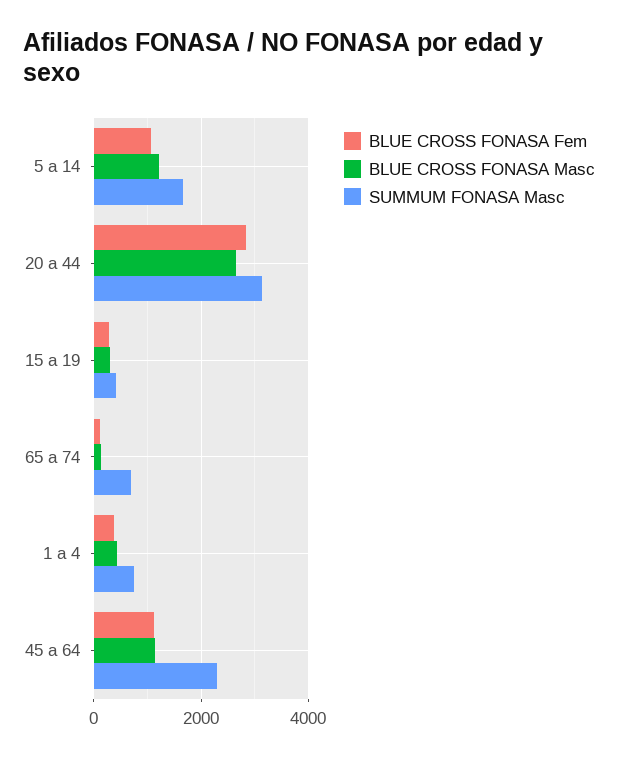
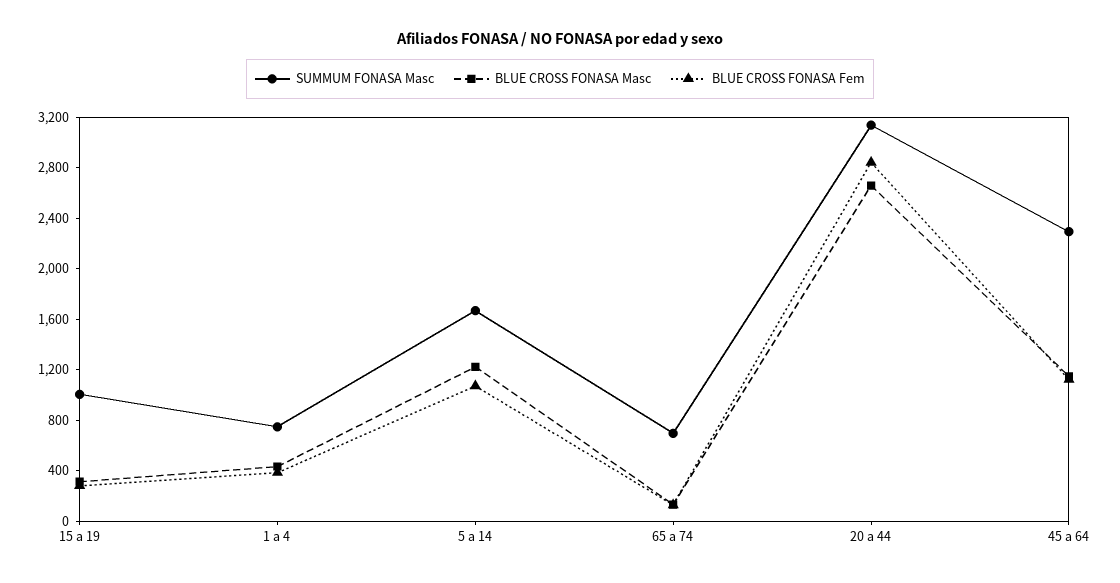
  {
    "BLUE CROSS FONASA Fem": {
      "5 a 14": 1100,
      "20 a 44": 2800,
      "15 a 19": 300,
      "65 a 74": 100,
      "1 a 4": 400,
      "45 a 64": 1100
    },
    "BLUE CROSS FONASA Masc": {
      "5 a 14": 1200,
      "20 a 44": 2700,
      "15 a 19": 300,
      "65 a 74": 100,
      "1 a 4": 400,
      "45 a 64": 1100
    },
    "SUMMUM FONASA Masc": {
      "5 a 14": 1700,
      "20 a 44": 3100,
-     "15 a 19": 400,
+     "15 a 19": 1000,
      "65 a 74": 700,
      "1 a 4": 700,
      "45 a 64": 2300
    }
  }

